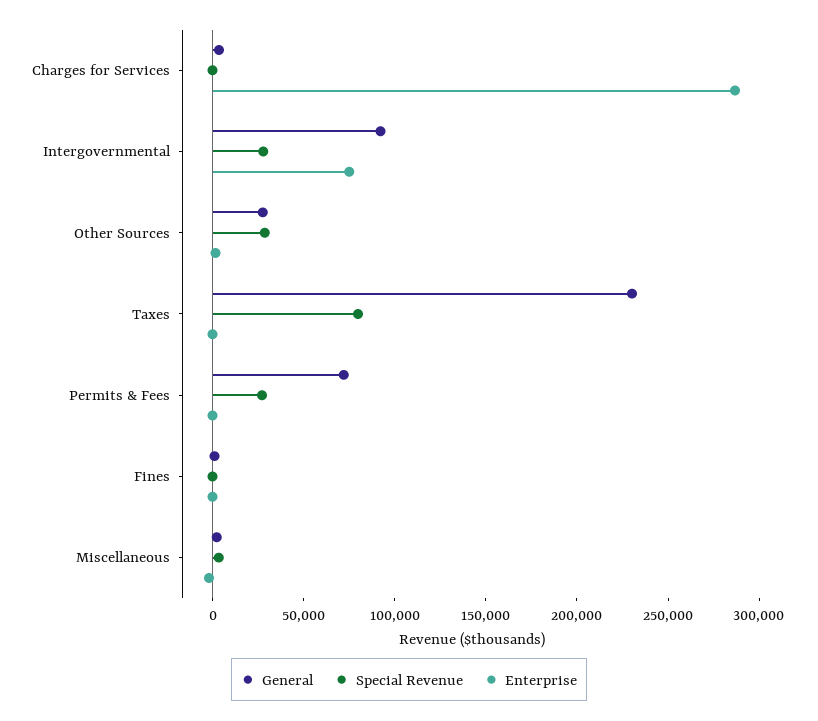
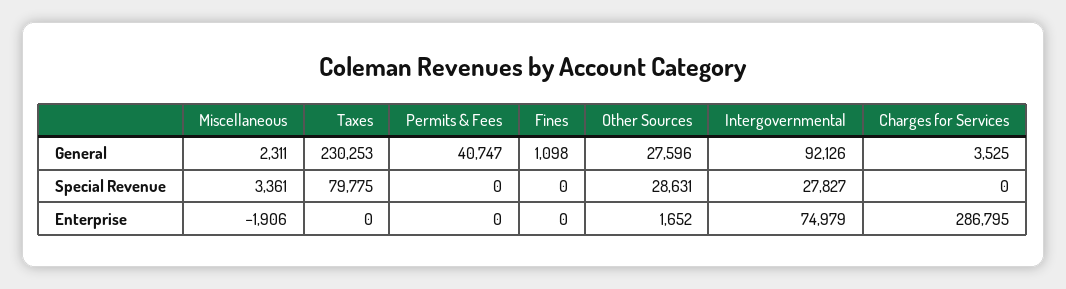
  {
    "General": {
      "Charges for Services": 3525,
      "Intergovernmental": 92126,
      "Other Sources": 27596,
      "Taxes": 230253,
-     "Permits & Fees": 70000,
+     "Permits & Fees": 40747,
      "Fines": 1098,
      "Miscellaneous": 2311
    },
    "Special Revenue": {
      "Charges for Services": 0,
      "Intergovernmental": 27827,
      "Other Sources": 28631,
      "Taxes": 79775,
-     "Permits & Fees": 30000,
+     "Permits & Fees": 0,
      "Fines": 0,
      "Miscellaneous": 3361
    },
    "Enterprise": {
      "Charges for Services": 286795,
      "Intergovernmental": 74979,
      "Other Sources": 1652,
      "Taxes": 0,
      "Permits & Fees": 0,
      "Fines": 0,
      "Miscellaneous": -1906
    }
  }

